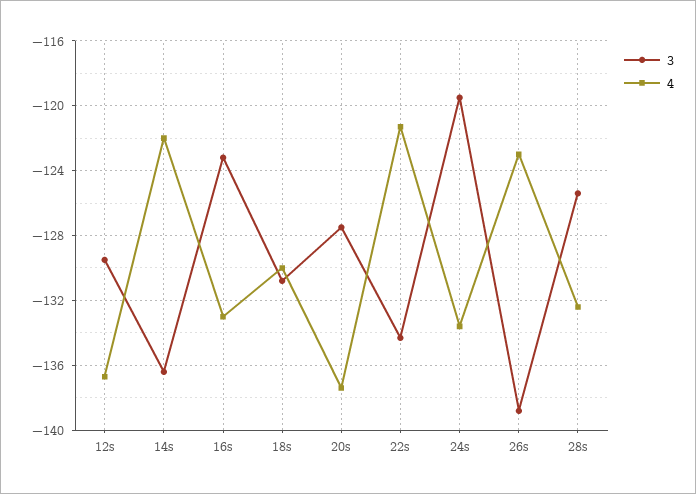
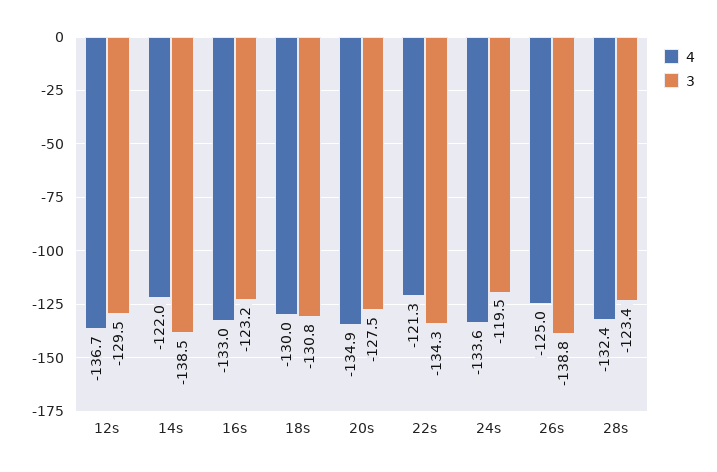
  {
    "3": {
      "12s": -129.5,
-     "14s": -136.5,
+     "14s": -138.5,
      "16s": -123.2,
      "18s": -130.8,
      "20s": -127.5,
      "22s": -134.3,
      "24s": -119.5,
      "26s": -138.8,
-     "28s": -125.5
+     "28s": -123.4
    },
    "4": {
      "12s": -136.7,
      "14s": -122,
      "16s": -133,
      "18s": -130,
-     "20s": -137.5,
+     "20s": -134.9,
      "22s": -121.3,
      "24s": -133.6,
-     "26s": -123,
+     "26s": -125,
      "28s": -132.4
    }
  }

